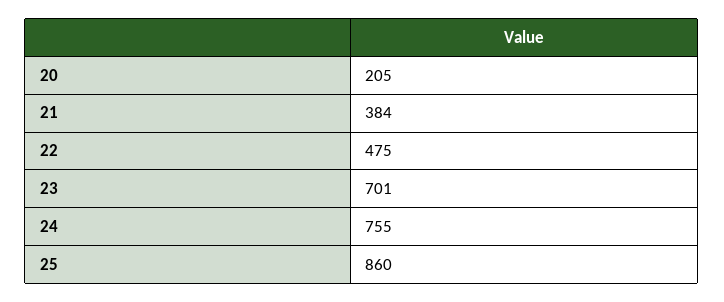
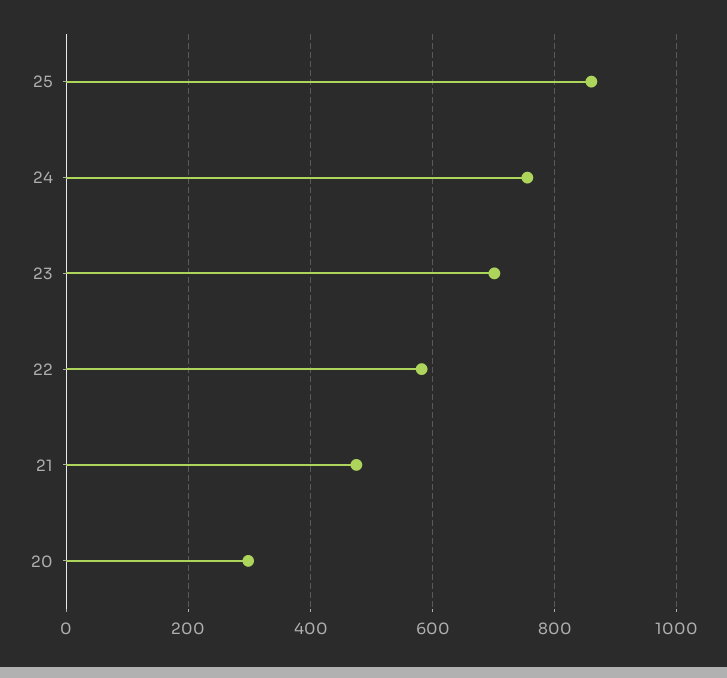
  {
-   "20": 205,
+   "20": 300,
-   "21": 384,
+   "21": 480,
-   "22": 475,
+   "22": 580,
    "23": 701,
    "24": 755,
    "25": 860
  }

